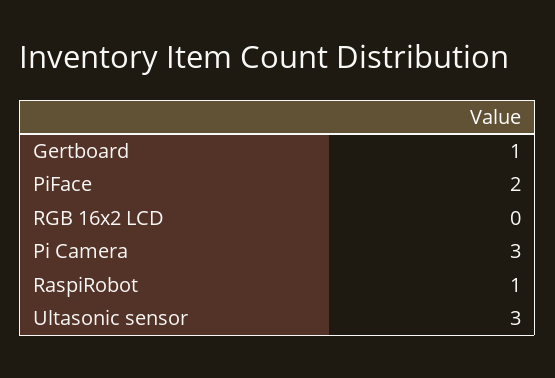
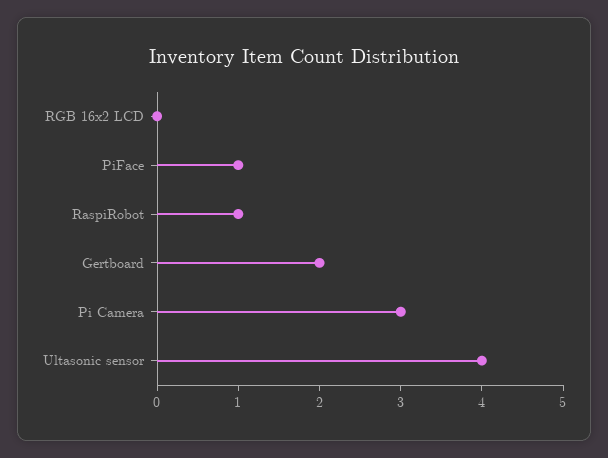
  {
-   "Gertboard": 1,
+   "Gertboard": 2,
-   "PiFace": 2,
+   "PiFace": 1,
    "RGB 16x2 LCD": 0,
    "Pi Camera": 3,
    "RaspiRobot": 1,
-   "Ultasonic sensor": 3
+   "Ultasonic sensor": 4
  }

